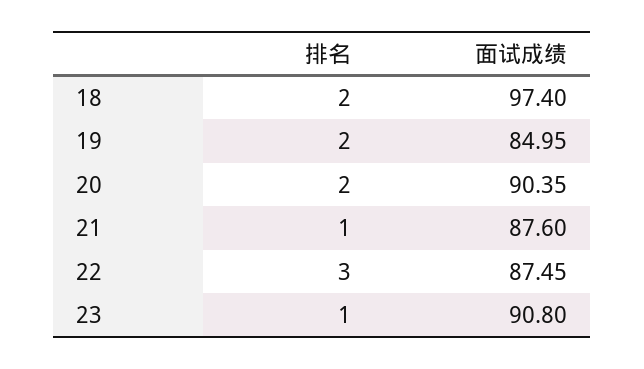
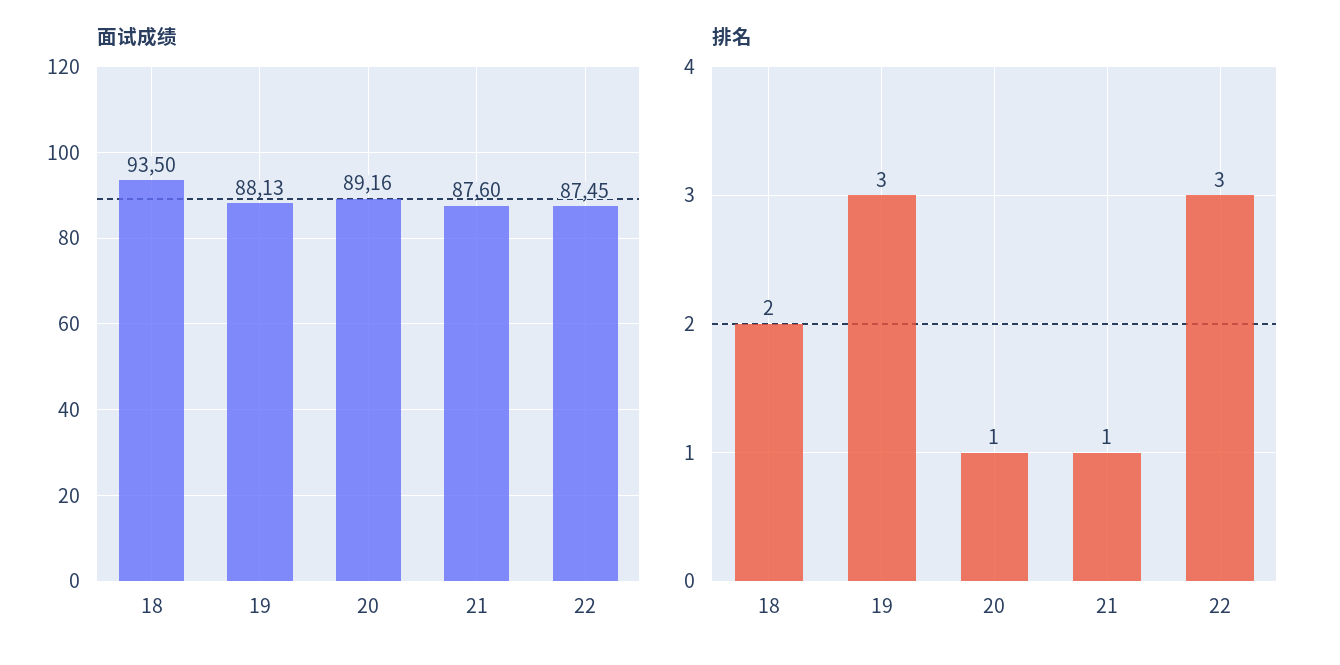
  {
    "排名": {
      "18": 2,
-     "19": 2,
+     "19": 3,
-     "20": 2,
+     "20": 1,
      "21": 1,
-     "22": 3,
+     "22": 3
-     "23": 1
    },
    "面试成绩": {
-     "18": 97.4,
+     "18": 93.5,
-     "19": 84.95,
+     "19": 88.13,
-     "20": 90.35,
+     "20": 89.16,
      "21": 87.6,
-     "22": 87.45,
+     "22": 87.45
-     "23": 90.8
    }
  }

